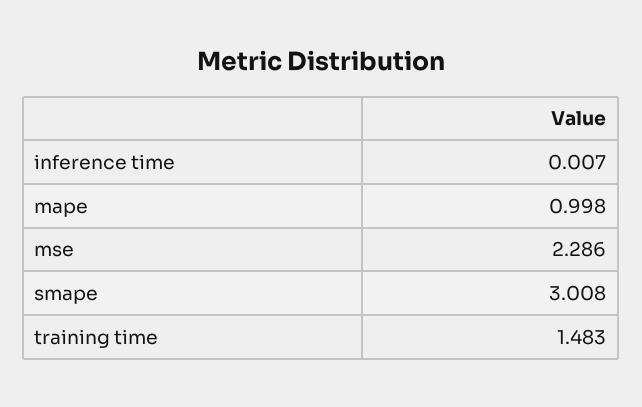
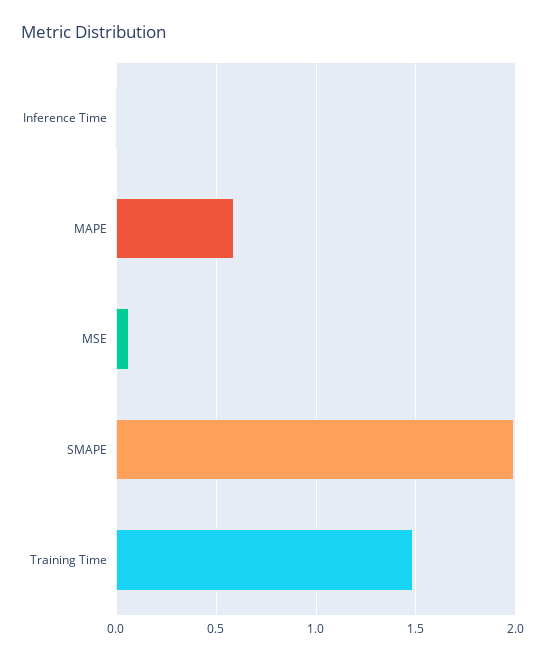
  {
    "inference time": 0.007,
-   "mape": 0.998,
+   "mape": 0.6,
-   "mse": 2.286,
+   "mse": 0.05,
-   "smape": 3.008,
+   "smape": 2,
    "training time": 1.483
  }

